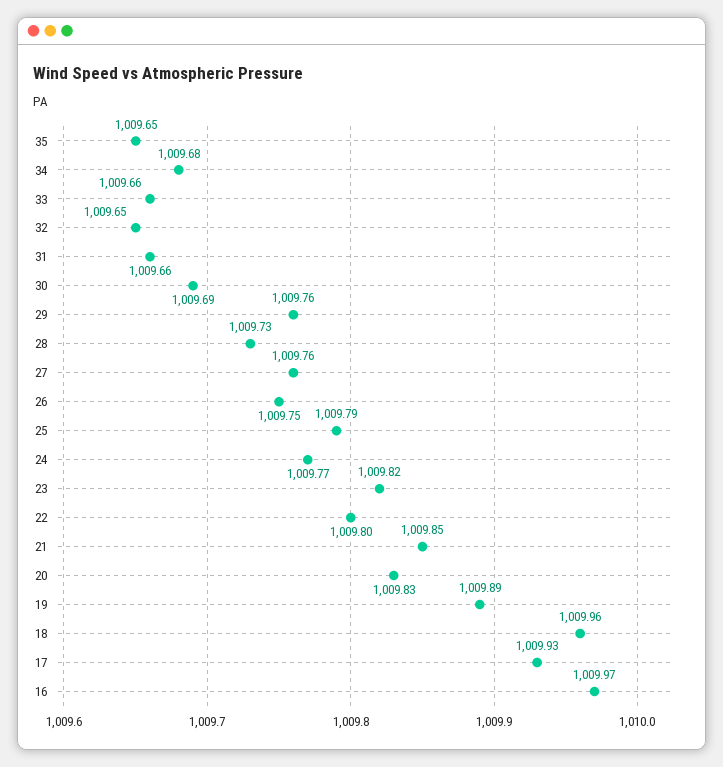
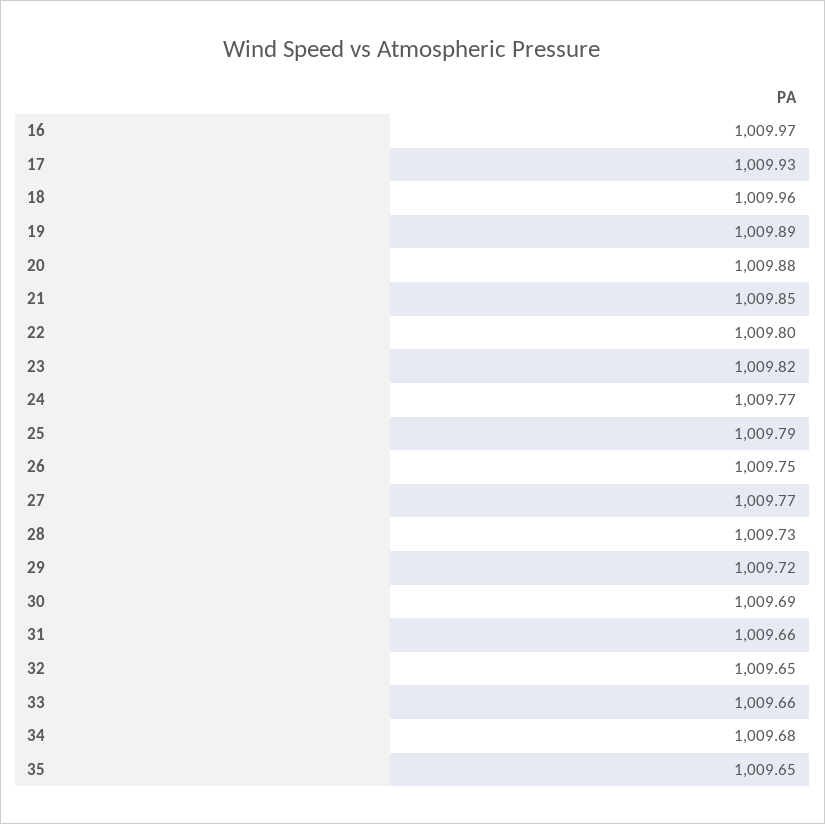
  {
    "35": 1009.65,
    "34": 1009.68,
    "33": 1009.66,
    "32": 1009.65,
    "31": 1009.66,
    "30": 1009.69,
-   "29": 1009.76,
+   "29": 1009.72,
    "28": 1009.73,
-   "27": 1009.76,
+   "27": 1009.77,
    "26": 1009.75,
    "25": 1009.79,
    "24": 1009.77,
    "23": 1009.82,
    "22": 1009.8,
    "21": 1009.85,
-   "20": 1009.83,
+   "20": 1009.88,
    "19": 1009.89,
    "18": 1009.96,
    "17": 1009.93,
    "16": 1009.97
  }

